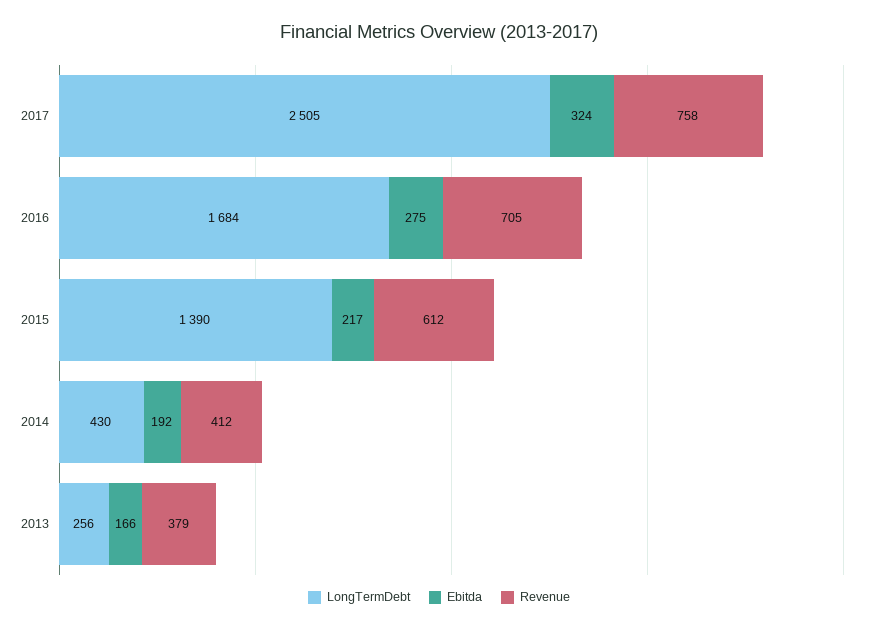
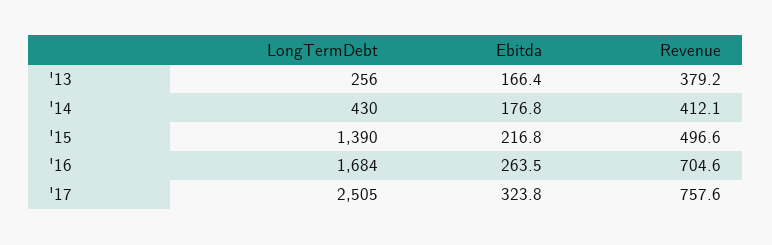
  {
    "LongTermDebt": {
      "2017": 2505,
      "2016": 1684,
      "2015": 1390,
      "2014": 430,
      "2013": 256
    },
    "Ebitda": {
      "2017": 323.8,
-     "2016": 275,
+     "2016": 263.5,
      "2015": 216.8,
-     "2014": 192,
+     "2014": 176.8,
      "2013": 166.4
    },
    "Revenue": {
      "2017": 757.6,
      "2016": 704.6,
-     "2015": 612,
+     "2015": 496.6,
      "2014": 412.1,
      "2013": 379.2
    }
  }

